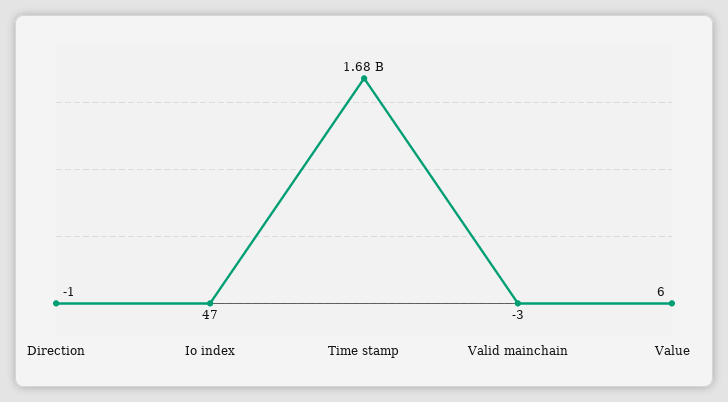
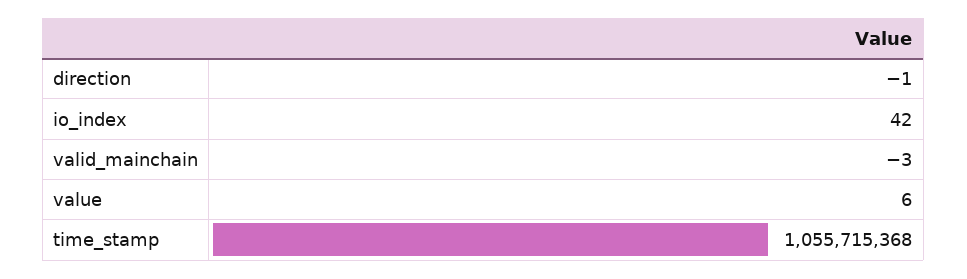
  {
    "Direction": -1,
-   "Io index": 47,
+   "Io index": 42,
-   "Time stamp": 1680000000,
+   "Time stamp": 1055715368,
    "Valid mainchain": -3,
    "Value": 6
  }

